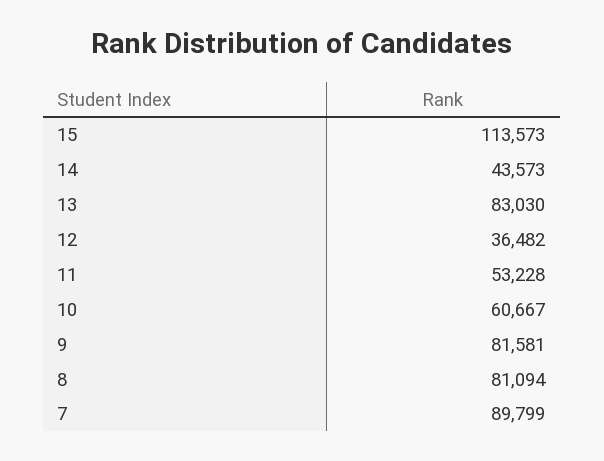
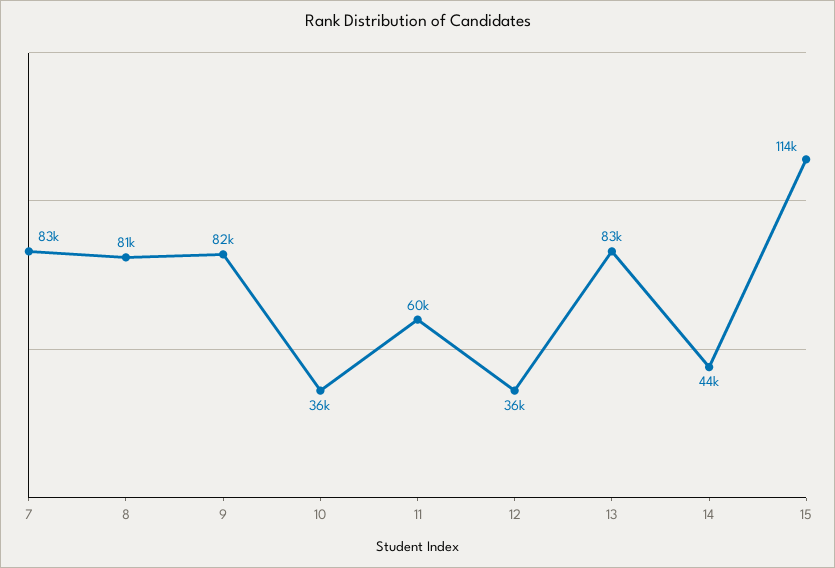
  {
    "15": 113573,
    "14": 43573,
    "13": 83030,
    "12": 36482,
-   "11": 53228,
+   "11": 60000,
-   "10": 60667,
+   "10": 36000,
    "9": 81581,
    "8": 81094,
-   "7": 89799
+   "7": 83000
  }

